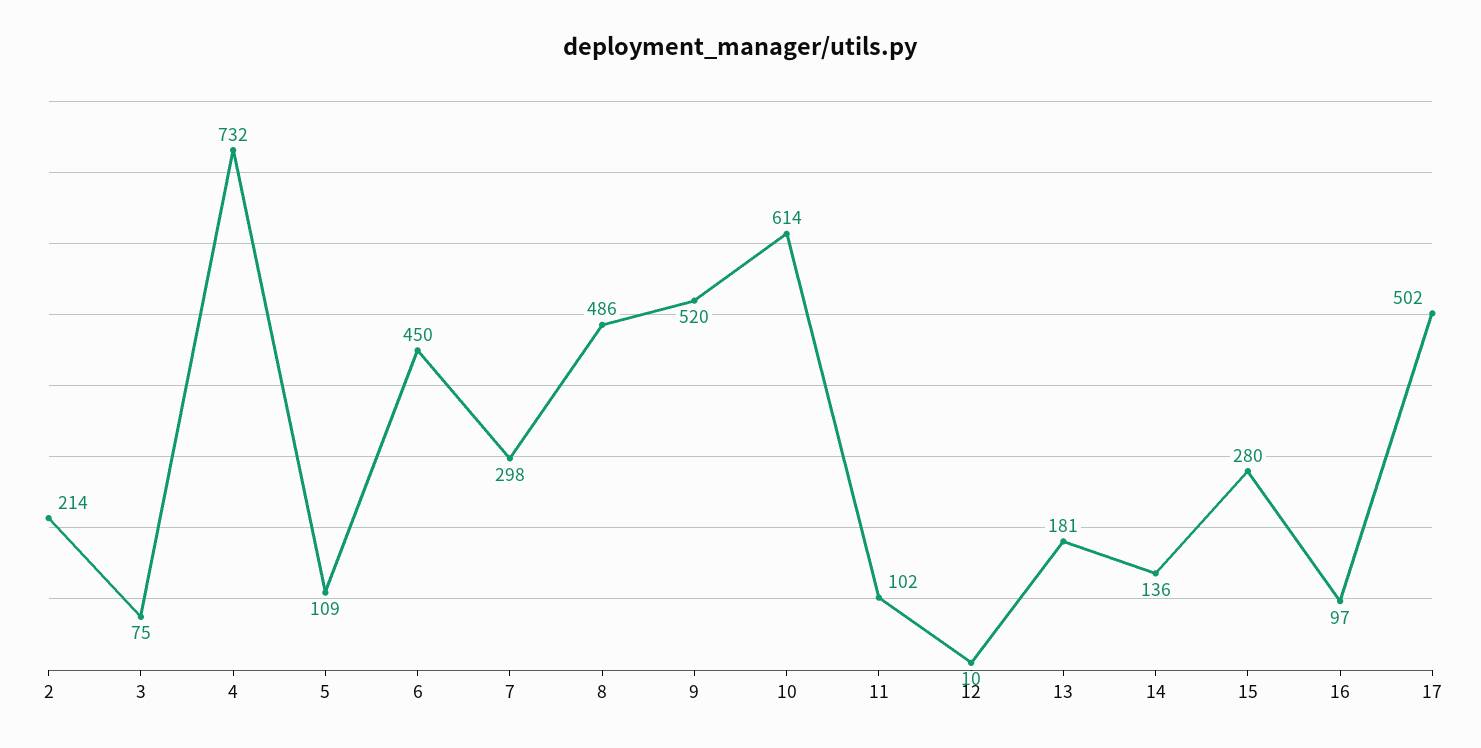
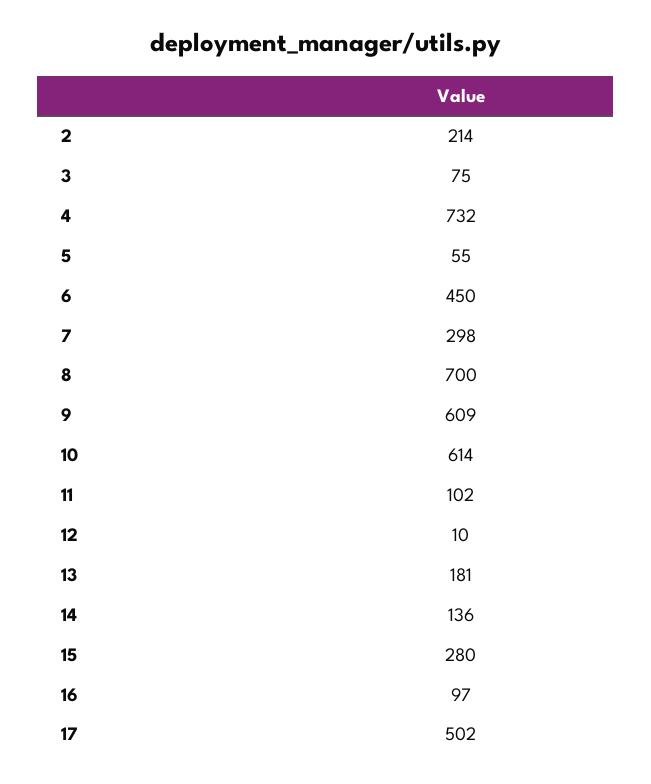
  {
    "2": 214,
    "3": 75,
    "4": 732,
-   "5": 109,
+   "5": 55,
    "6": 450,
    "7": 298,
-   "8": 486,
+   "8": 700,
-   "9": 520,
+   "9": 609,
    "10": 614,
    "11": 102,
    "12": 10,
    "13": 181,
    "14": 136,
    "15": 280,
    "16": 97,
    "17": 502
  }

